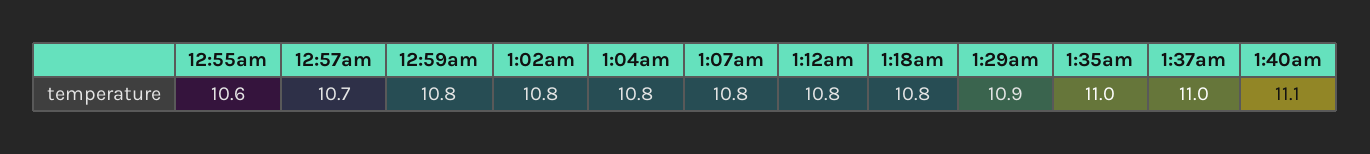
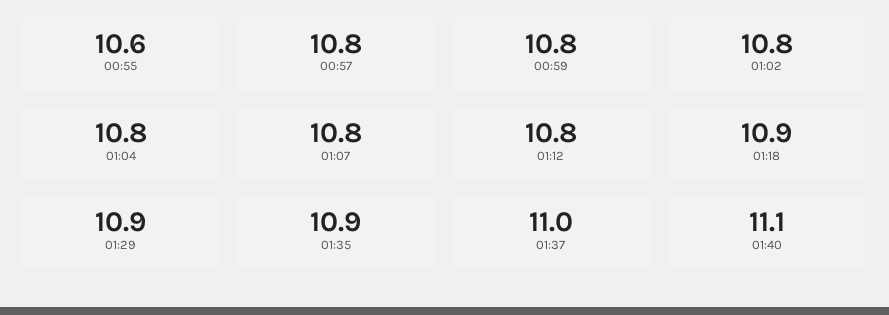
  {
    "12:55am": 10.6,
-   "12:57am": 10.7,
+   "12:57am": 10.8,
    "12:59am": 10.8,
    "1:02am": 10.8,
    "1:04am": 10.8,
    "1:07am": 10.8,
    "1:12am": 10.8,
-   "1:18am": 10.8,
+   "1:18am": 10.9,
    "1:29am": 10.9,
-   "1:35am": 11,
+   "1:35am": 10.9,
    "1:37am": 11,
    "1:40am": 11.1
  }

